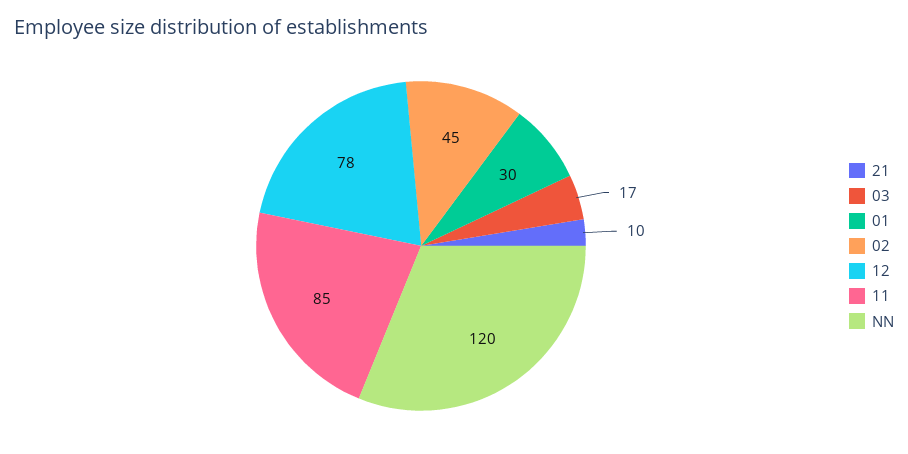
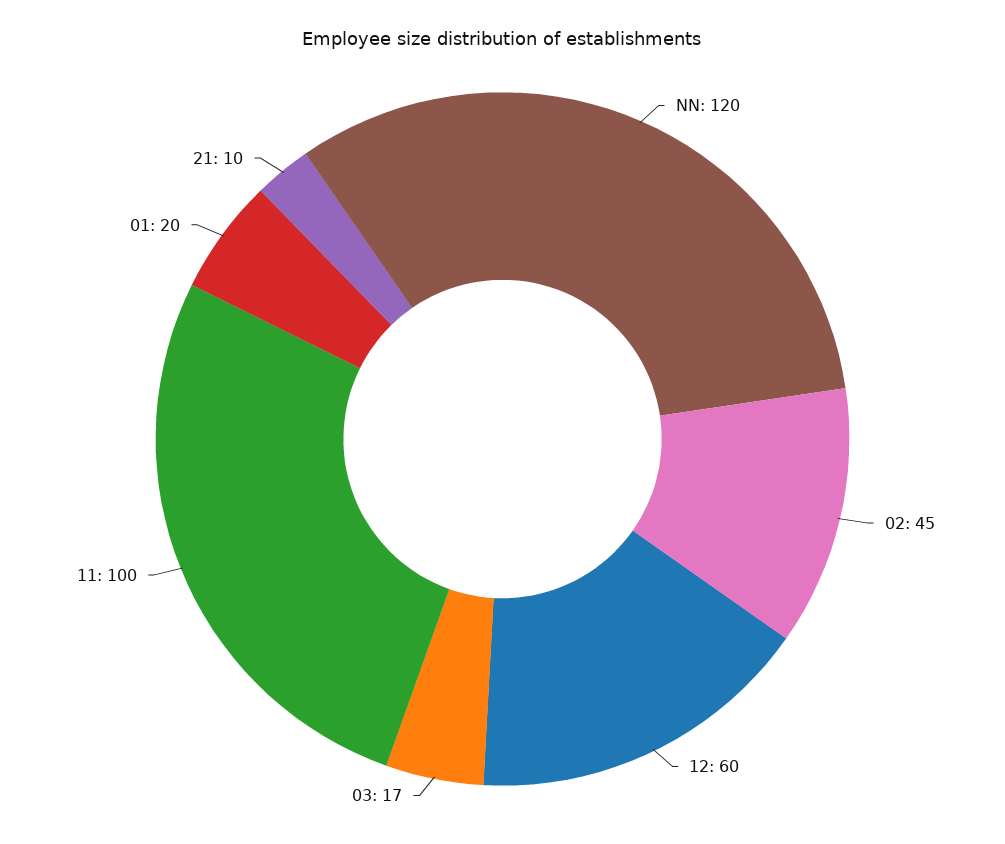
  {
    "21": 10,
    "03": 17,
-   "01": 30,
+   "01": 20,
    "02": 45,
-   "12": 78,
+   "12": 60,
-   "11": 85,
+   "11": 100,
    "NN": 120
  }

